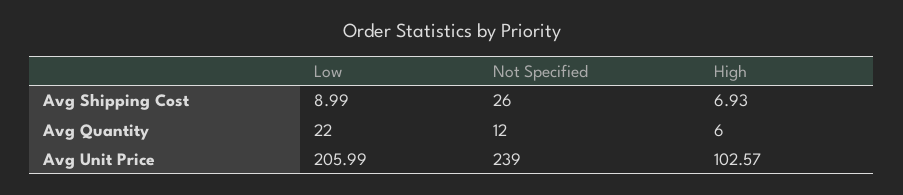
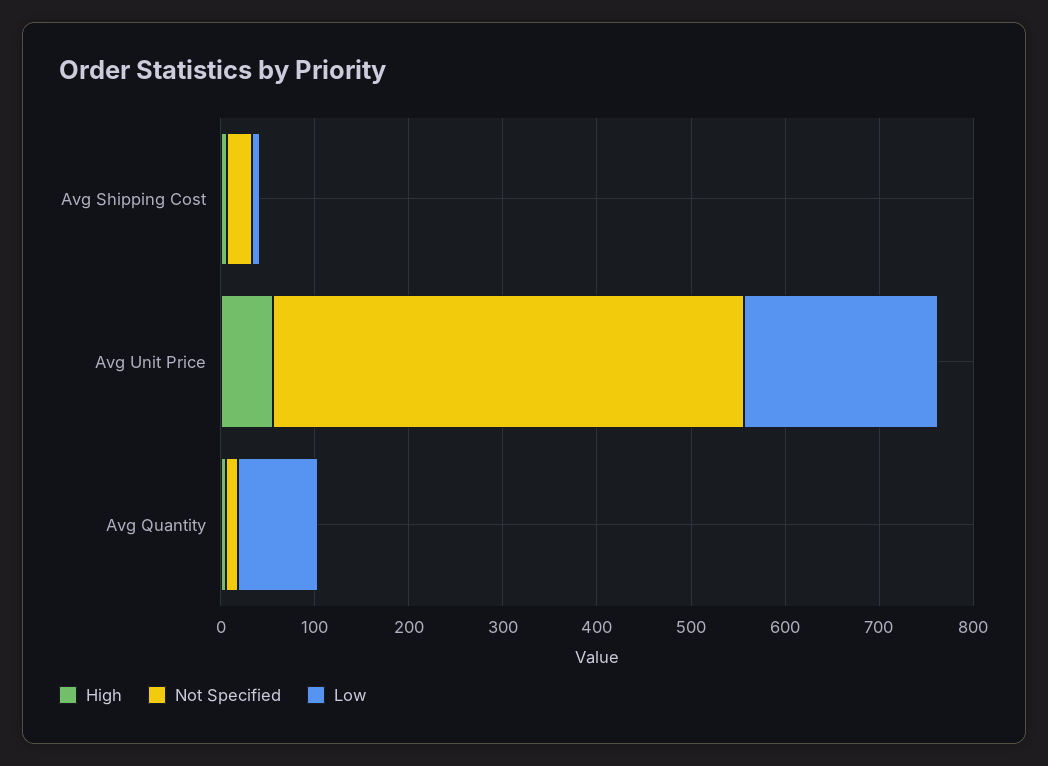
  {
    "Low": {
      "Avg Shipping Cost": 8.99,
-     "Avg Quantity": 22,
+     "Avg Quantity": 80,
      "Avg Unit Price": 205.99
    },
    "Not Specified": {
      "Avg Shipping Cost": 26,
      "Avg Quantity": 12,
-     "Avg Unit Price": 239
+     "Avg Unit Price": 500
    },
    "High": {
      "Avg Shipping Cost": 6.93,
      "Avg Quantity": 6,
-     "Avg Unit Price": 102.57
+     "Avg Unit Price": 60
    }
  }

